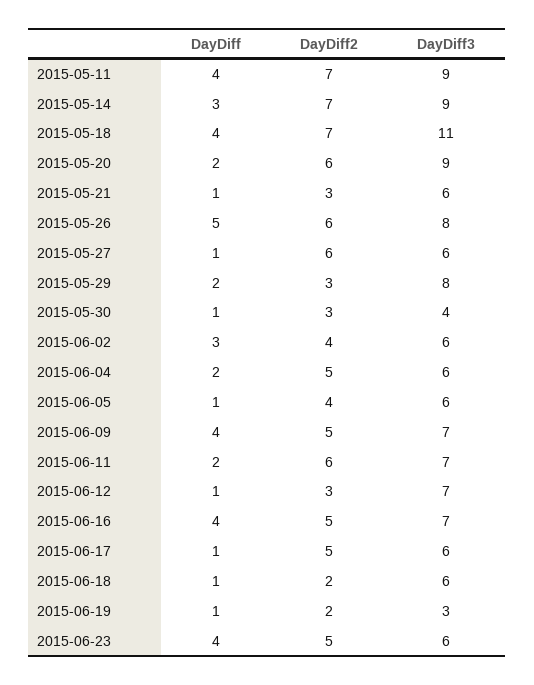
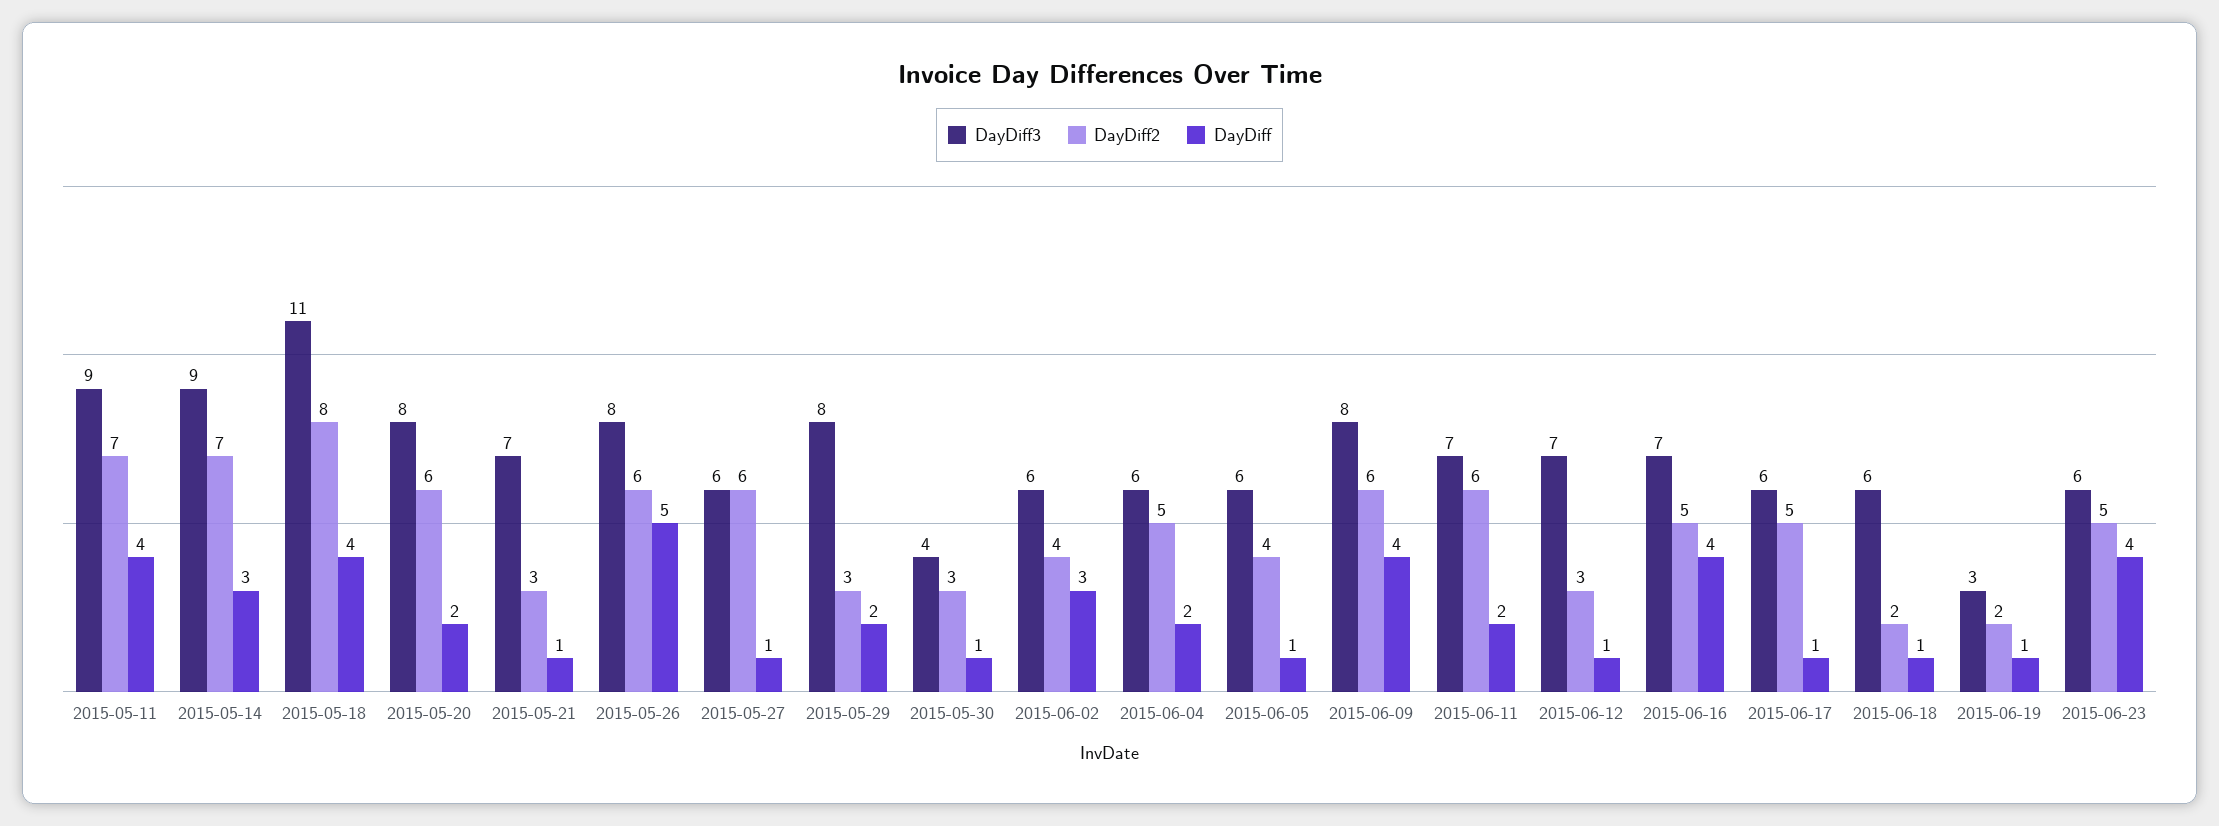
  {
    "DayDiff": {
      "2015-05-11": 4,
      "2015-05-14": 3,
      "2015-05-18": 4,
      "2015-05-20": 2,
      "2015-05-21": 1,
      "2015-05-26": 5,
      "2015-05-27": 1,
      "2015-05-29": 2,
      "2015-05-30": 1,
      "2015-06-02": 3,
      "2015-06-04": 2,
      "2015-06-05": 1,
      "2015-06-09": 4,
      "2015-06-11": 2,
      "2015-06-12": 1,
      "2015-06-16": 4,
      "2015-06-17": 1,
      "2015-06-18": 1,
      "2015-06-19": 1,
      "2015-06-23": 4
    },
    "DayDiff2": {
      "2015-05-11": 7,
      "2015-05-14": 7,
-     "2015-05-18": 7,
+     "2015-05-18": 8,
      "2015-05-20": 6,
      "2015-05-21": 3,
      "2015-05-26": 6,
      "2015-05-27": 6,
      "2015-05-29": 3,
      "2015-05-30": 3,
      "2015-06-02": 4,
      "2015-06-04": 5,
      "2015-06-05": 4,
-     "2015-06-09": 5,
+     "2015-06-09": 6,
      "2015-06-11": 6,
      "2015-06-12": 3,
      "2015-06-16": 5,
      "2015-06-17": 5,
      "2015-06-18": 2,
      "2015-06-19": 2,
      "2015-06-23": 5
    },
    "DayDiff3": {
      "2015-05-11": 9,
      "2015-05-14": 9,
      "2015-05-18": 11,
-     "2015-05-20": 9,
+     "2015-05-20": 8,
-     "2015-05-21": 6,
+     "2015-05-21": 7,
      "2015-05-26": 8,
      "2015-05-27": 6,
      "2015-05-29": 8,
      "2015-05-30": 4,
      "2015-06-02": 6,
      "2015-06-04": 6,
      "2015-06-05": 6,
-     "2015-06-09": 7,
+     "2015-06-09": 8,
      "2015-06-11": 7,
      "2015-06-12": 7,
      "2015-06-16": 7,
      "2015-06-17": 6,
      "2015-06-18": 6,
      "2015-06-19": 3,
      "2015-06-23": 6
    }
  }

